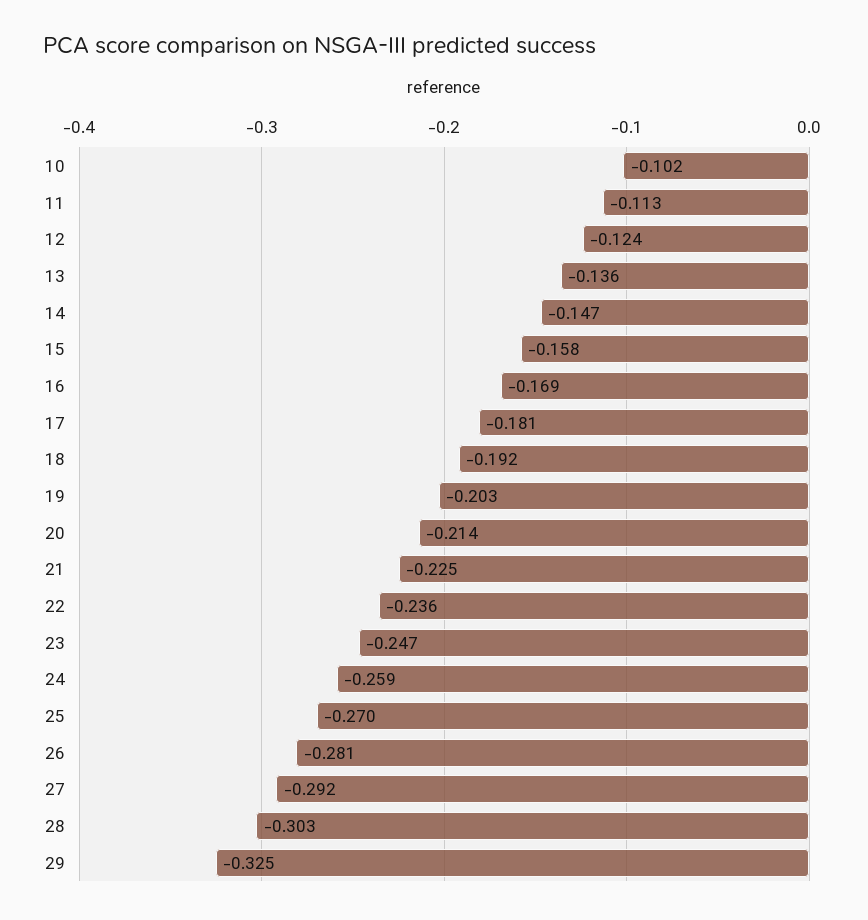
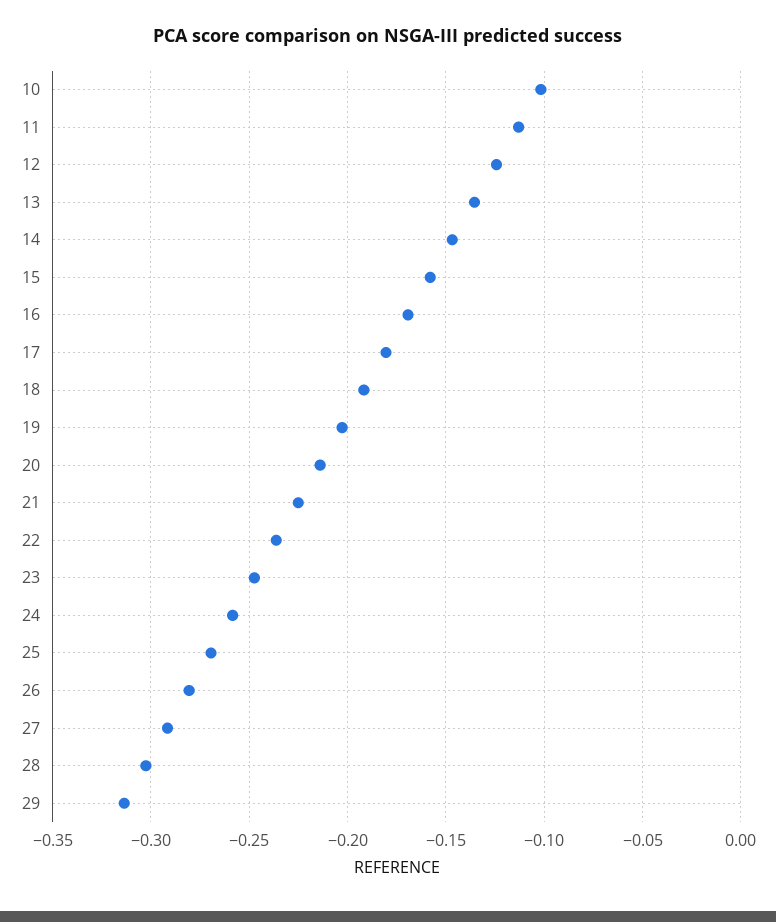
  {
    "10": -0.102,
    "11": -0.113,
    "12": -0.124,
    "13": -0.136,
    "14": -0.147,
    "15": -0.158,
    "16": -0.169,
    "17": -0.181,
    "18": -0.192,
    "19": -0.203,
    "20": -0.214,
    "21": -0.225,
    "22": -0.236,
    "23": -0.247,
    "24": -0.259,
    "25": -0.27,
    "26": -0.281,
    "27": -0.292,
    "28": -0.303,
-   "29": -0.325
+   "29": -0.315
  }

